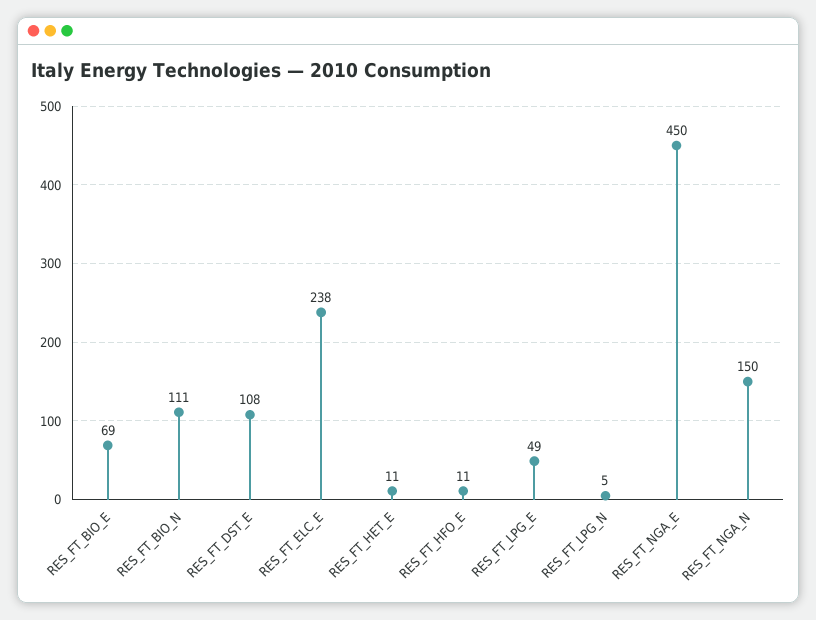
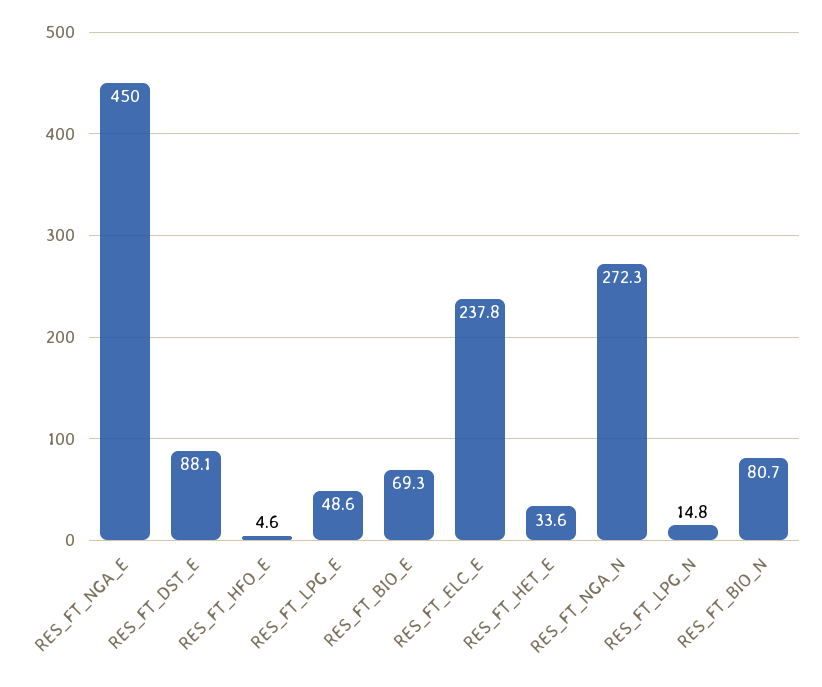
  {
    "RES_FT_BIO_E": 69.3,
-   "RES_FT_BIO_N": 111,
+   "RES_FT_BIO_N": 80.7,
-   "RES_FT_DST_E": 108,
+   "RES_FT_DST_E": 88.1,
    "RES_FT_ELC_E": 237.8,
-   "RES_FT_HET_E": 11,
+   "RES_FT_HET_E": 33.6,
-   "RES_FT_HFO_E": 11,
+   "RES_FT_HFO_E": 4.6,
    "RES_FT_LPG_E": 48.6,
-   "RES_FT_LPG_N": 5,
+   "RES_FT_LPG_N": 14.8,
    "RES_FT_NGA_E": 450,
-   "RES_FT_NGA_N": 150
+   "RES_FT_NGA_N": 272.3
  }

